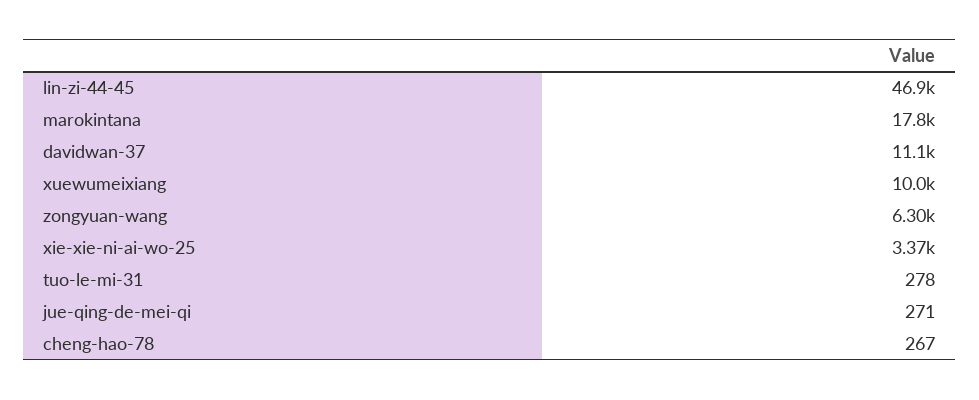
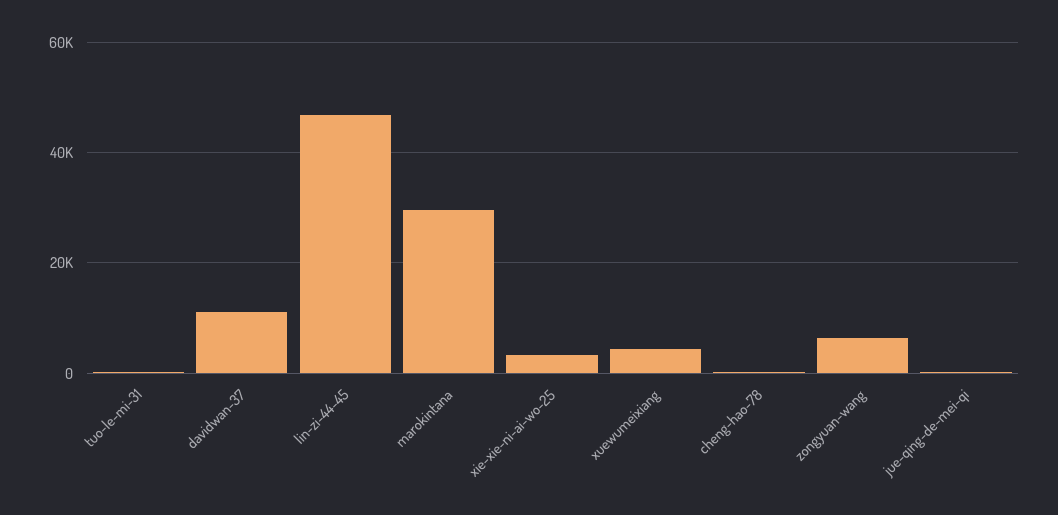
  {
    "lin-zi-44-45": 46900,
-   "marokintana": 17800,
+   "marokintana": 30000,
    "davidwan-37": 11100,
-   "xuewumeixiang": 10000,
+   "xuewumeixiang": 4000,
    "zongyuan-wang": 6300,
    "xie-xie-ni-ai-wo-25": 3370,
    "tuo-le-mi-31": 278,
    "jue-qing-de-mei-qi": 271,
    "cheng-hao-78": 267
  }

